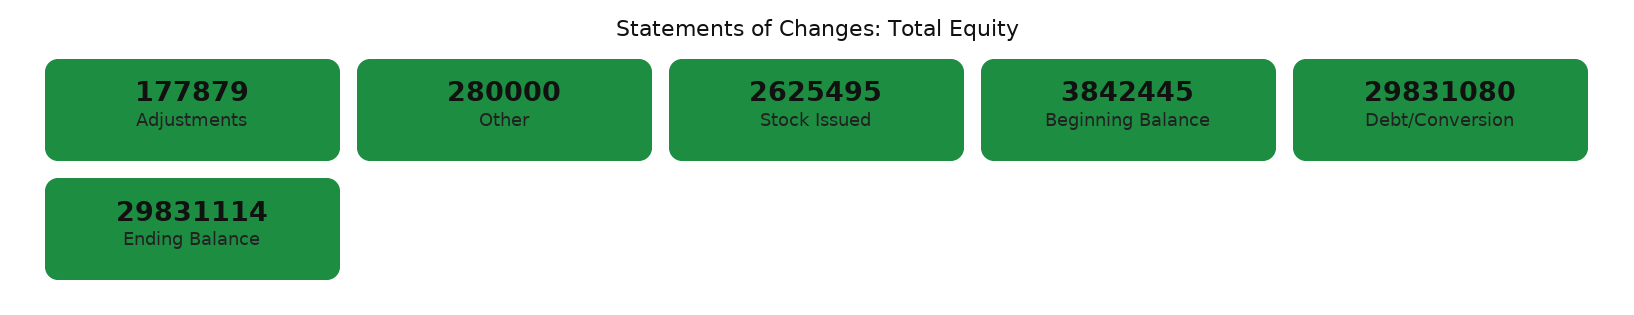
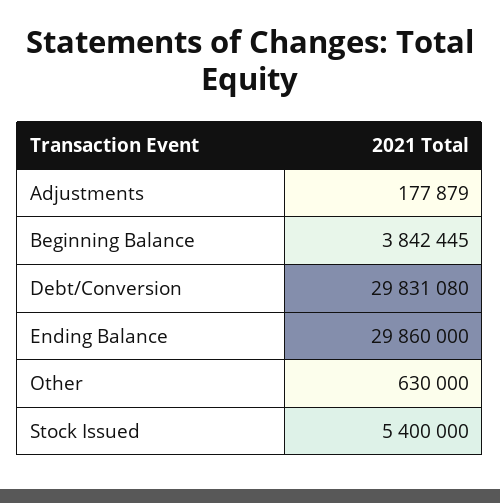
  {
    "Adjustments": 177879,
-   "Other": 280000,
+   "Other": 630000,
-   "Stock Issued": 2625495,
+   "Stock Issued": 5400000,
    "Beginning Balance": 3842445,
    "Debt/Conversion": 29831080,
-   "Ending Balance": 29831114
+   "Ending Balance": 29860000
  }

